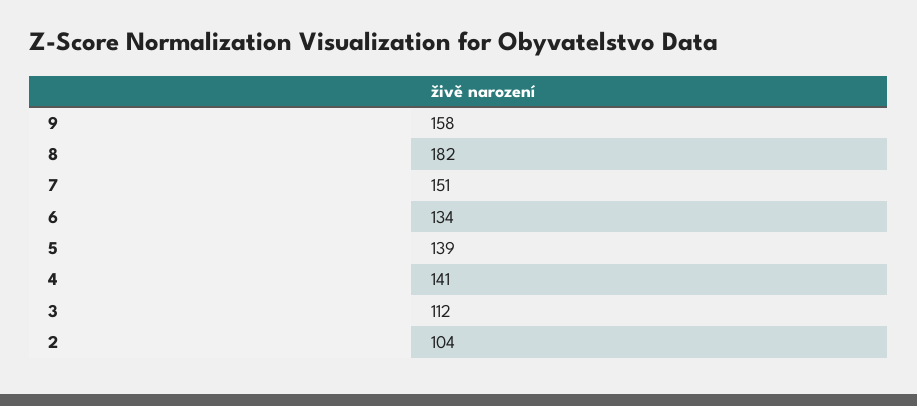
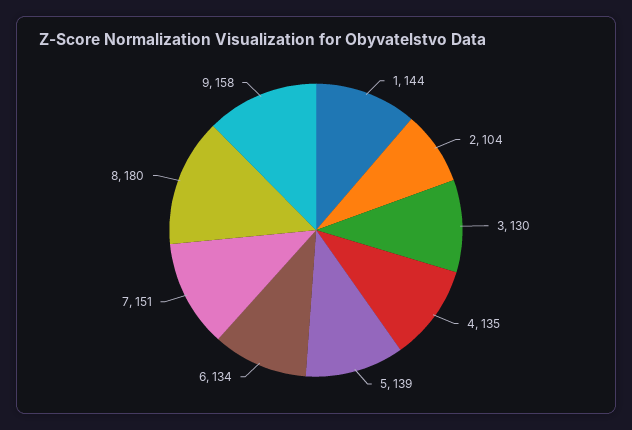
  {
    "9": 158,
-   "8": 182,
+   "8": 180,
    "7": 151,
    "6": 134,
    "5": 139,
-   "4": 141,
+   "4": 135,
-   "3": 112,
+   "3": 130,
-   "2": 104
+   "2": 104,
+   "1": 144
  }

